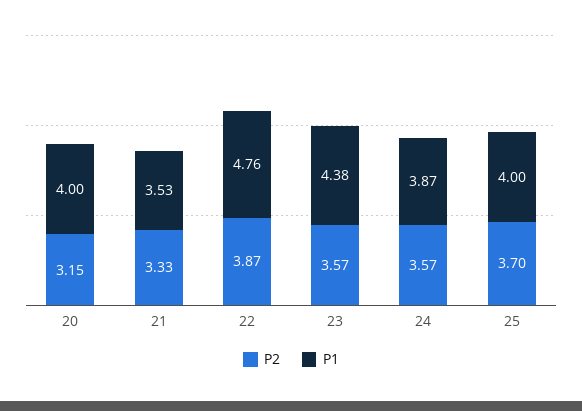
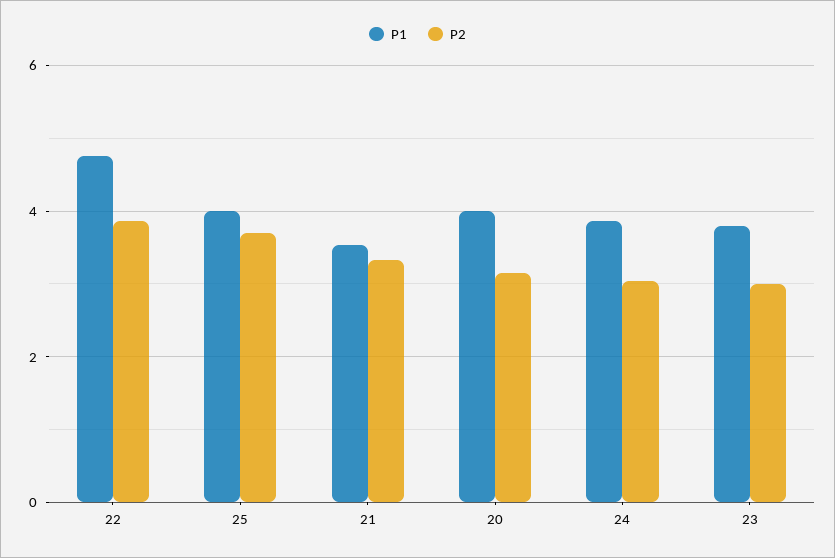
  {
    "P2": {
      "20": 3.15,
      "21": 3.33,
      "22": 3.87,
-     "23": 3.57,
+     "23": 3,
-     "24": 3.57,
+     "24": 3,
      "25": 3.7
    },
    "P1": {
      "20": 4,
      "21": 3.53,
      "22": 4.76,
-     "23": 4.38,
+     "23": 3.8,
      "24": 3.87,
      "25": 4
    }
  }

